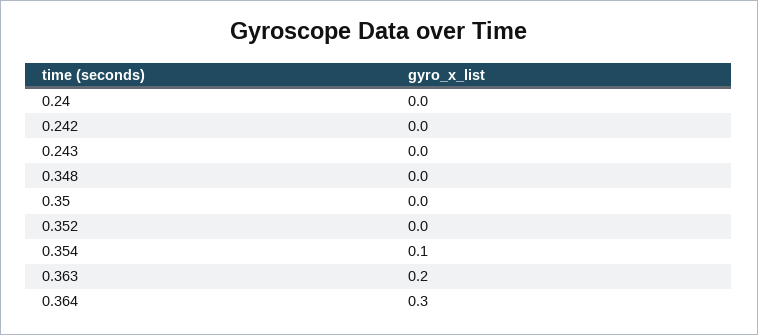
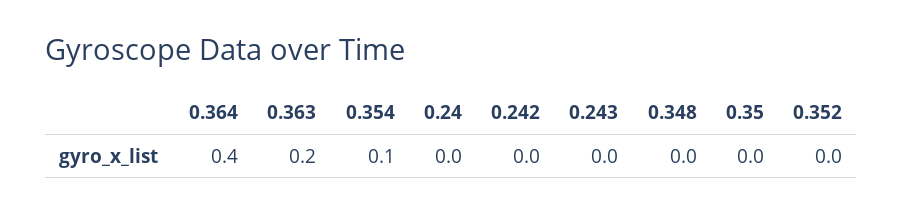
  {
    "0.24": 0,
    "0.242": 0,
    "0.243": 0,
    "0.348": 0,
    "0.35": 0,
    "0.352": 0,
    "0.354": 0.1,
    "0.363": 0.2,
-   "0.364": 0.3
+   "0.364": 0.4
  }

